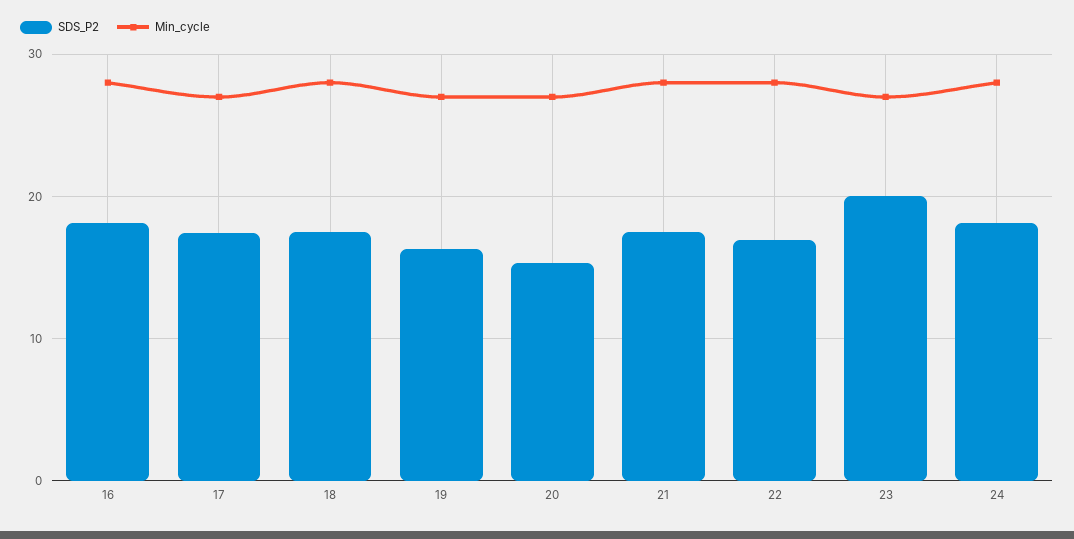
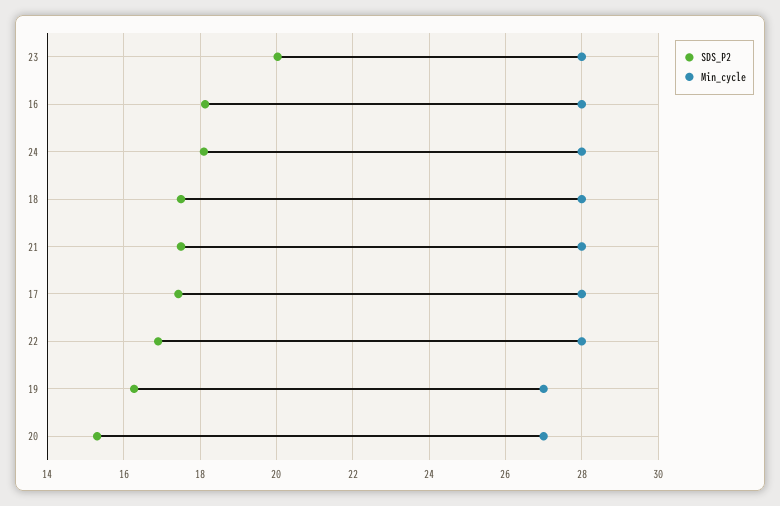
  {
    "SDS_P2": {
      "16": 18.2,
      "17": 17.4,
      "18": 17.6,
      "19": 16.2,
      "20": 15.4,
      "21": 17.6,
      "22": 17,
      "23": 20,
      "24": 18.2
    },
    "Min_cycle": {
      "16": 28,
-     "17": 27,
+     "17": 28,
      "18": 28,
      "19": 27,
      "20": 27,
      "21": 28,
      "22": 28,
-     "23": 27,
+     "23": 28,
      "24": 28
    }
  }

